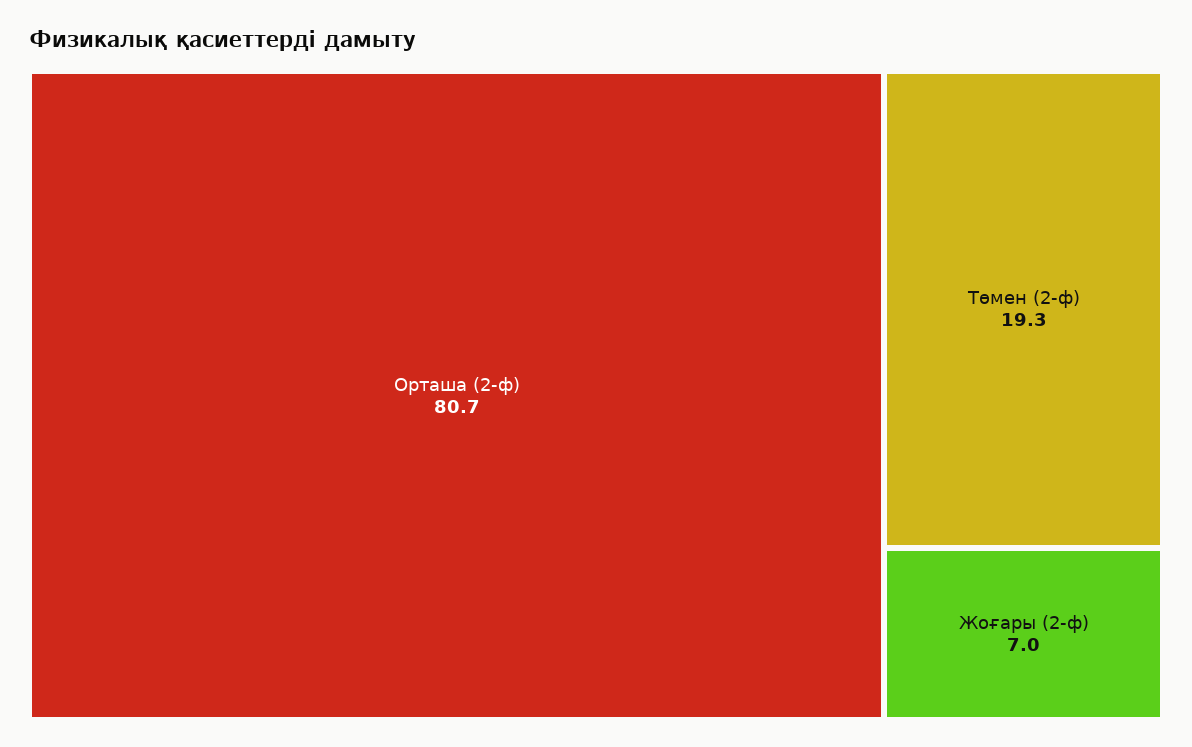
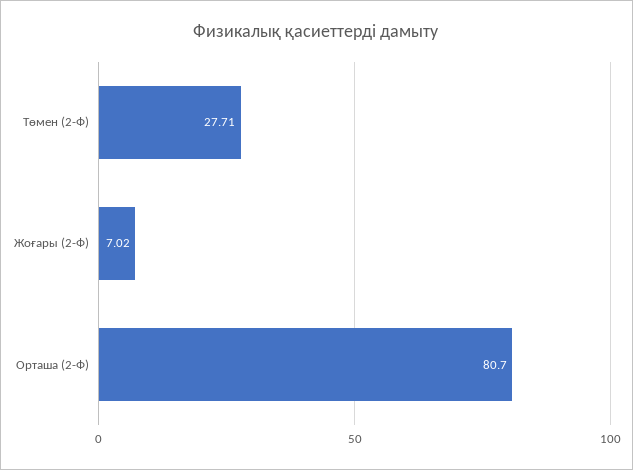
  {
    "Орташа (2-ф)": 80.7,
-   "Төмен (2-ф)": 19.3,
+   "Төмен (2-ф)": 27.71,
    "Жоғары (2-ф)": 7.02
  }

